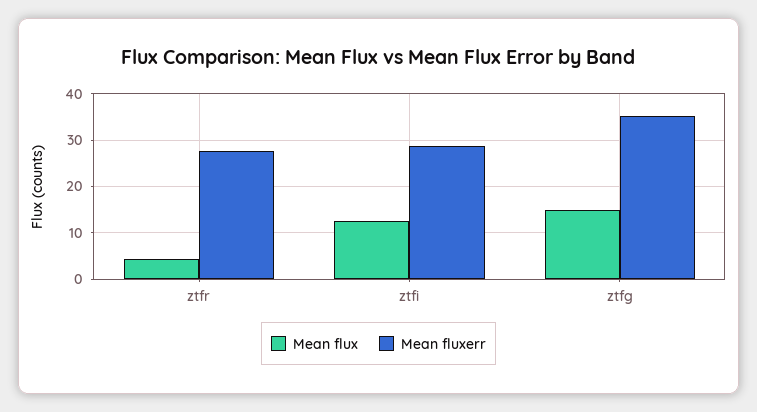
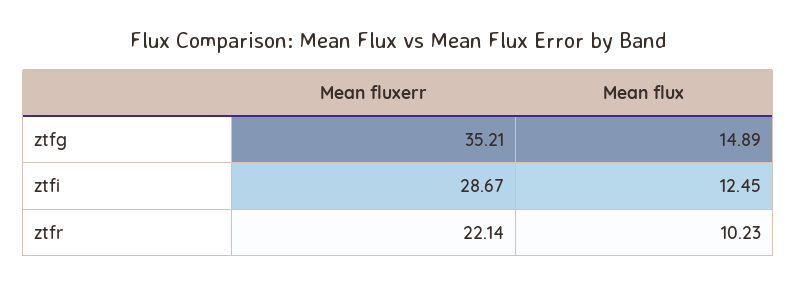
  {
    "Mean flux": {
-     "ztfr": 4,
+     "ztfr": 10.23,
      "ztfi": 12.45,
      "ztfg": 14.89
    },
    "Mean fluxerr": {
-     "ztfr": 28,
+     "ztfr": 22.14,
      "ztfi": 28.67,
      "ztfg": 35.21
    }
  }

